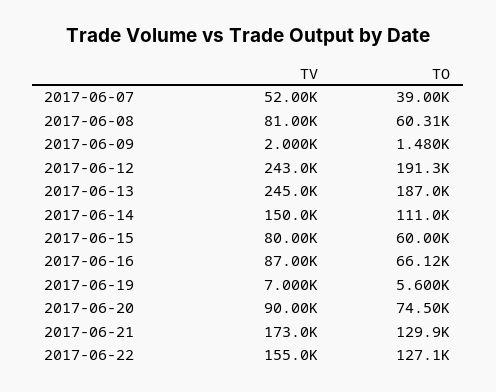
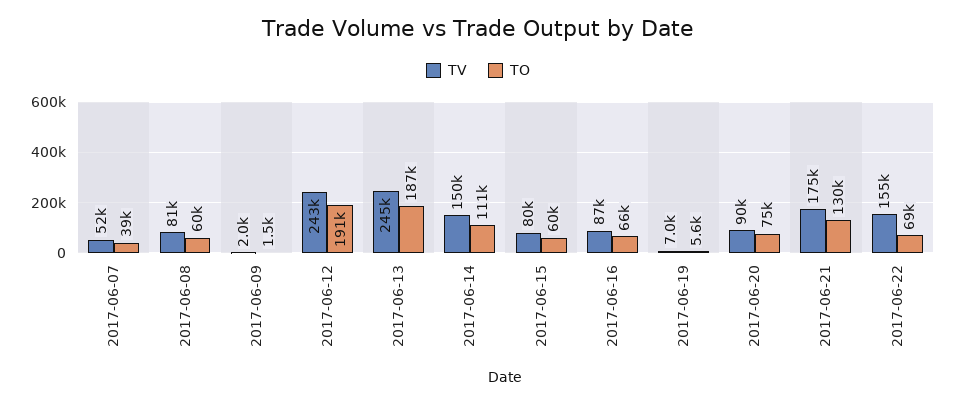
  {
    "TV": {
      "2017-06-07": 52000,
      "2017-06-08": 81000,
      "2017-06-09": 2000,
      "2017-06-12": 243000,
      "2017-06-13": 245000,
      "2017-06-14": 150000,
      "2017-06-15": 80000,
      "2017-06-16": 87000,
      "2017-06-19": 7000,
      "2017-06-20": 90000,
-     "2017-06-21": 173000,
+     "2017-06-21": 175000,
      "2017-06-22": 155000
    },
    "TO": {
      "2017-06-07": 39000,
      "2017-06-08": 60310,
      "2017-06-09": 1480,
      "2017-06-12": 191300,
      "2017-06-13": 187000,
      "2017-06-14": 111000,
      "2017-06-15": 60000,
      "2017-06-16": 66120,
      "2017-06-19": 5600,
      "2017-06-20": 74500,
      "2017-06-21": 129900,
-     "2017-06-22": 127100
+     "2017-06-22": 69000
    }
  }

